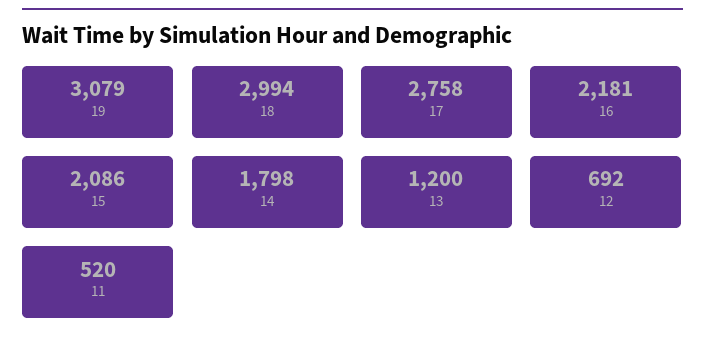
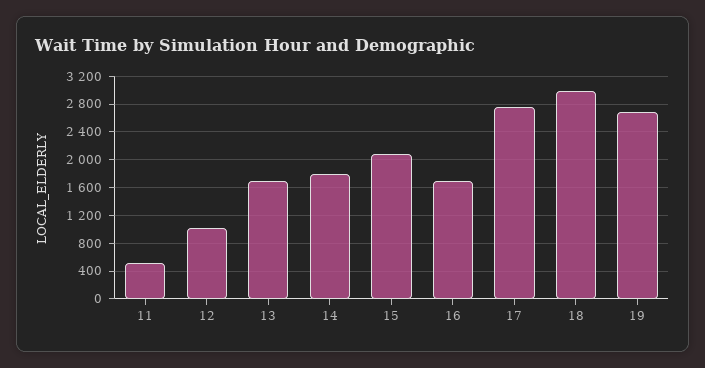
  {
-   "19": 3079,
+   "19": 2700,
    "18": 2994,
    "17": 2758,
-   "16": 2181,
+   "16": 1700,
    "15": 2086,
    "14": 1798,
-   "13": 1200,
+   "13": 1700,
-   "12": 692,
+   "12": 1000,
    "11": 520
  }

